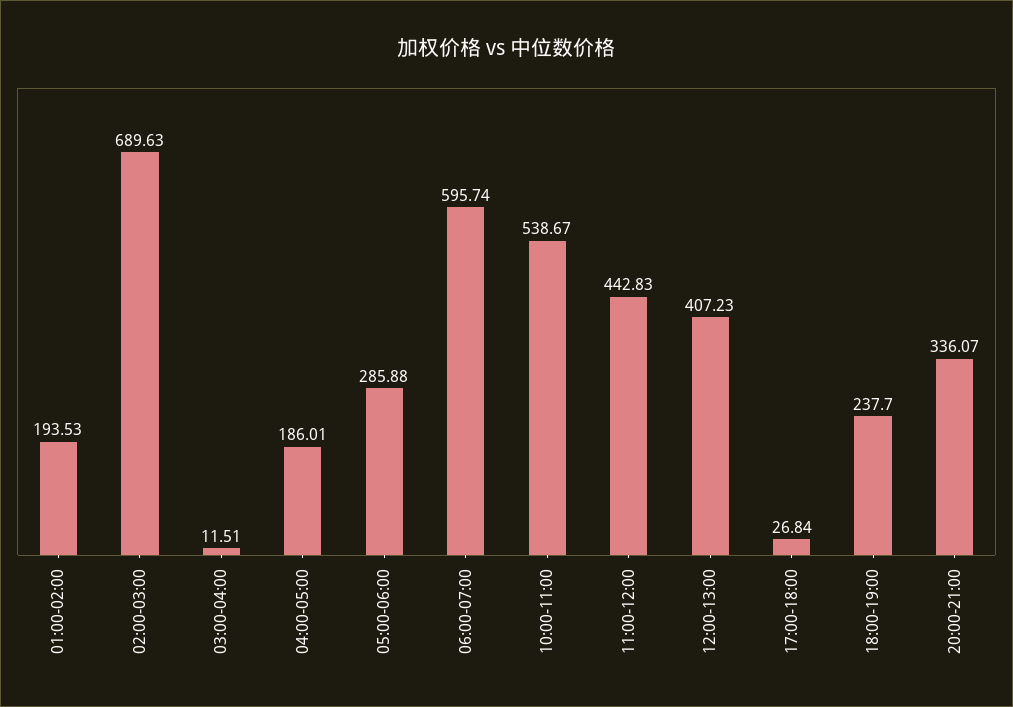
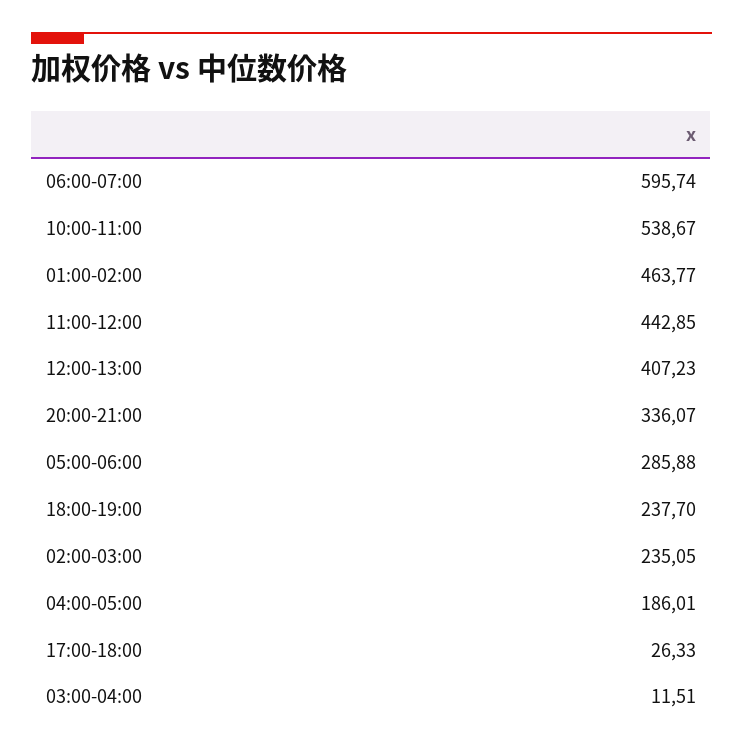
  {
-   "01:00-02:00": 193.53,
+   "01:00-02:00": 463.77,
-   "02:00-03:00": 689.63,
+   "02:00-03:00": 235.05,
    "03:00-04:00": 11.51,
    "04:00-05:00": 186.01,
    "05:00-06:00": 285.88,
    "06:00-07:00": 595.74,
    "10:00-11:00": 538.67,
-   "11:00-12:00": 442.83,
+   "11:00-12:00": 442.85,
    "12:00-13:00": 407.23,
-   "17:00-18:00": 26.84,
+   "17:00-18:00": 26.33,
    "18:00-19:00": 237.7,
    "20:00-21:00": 336.07
  }

